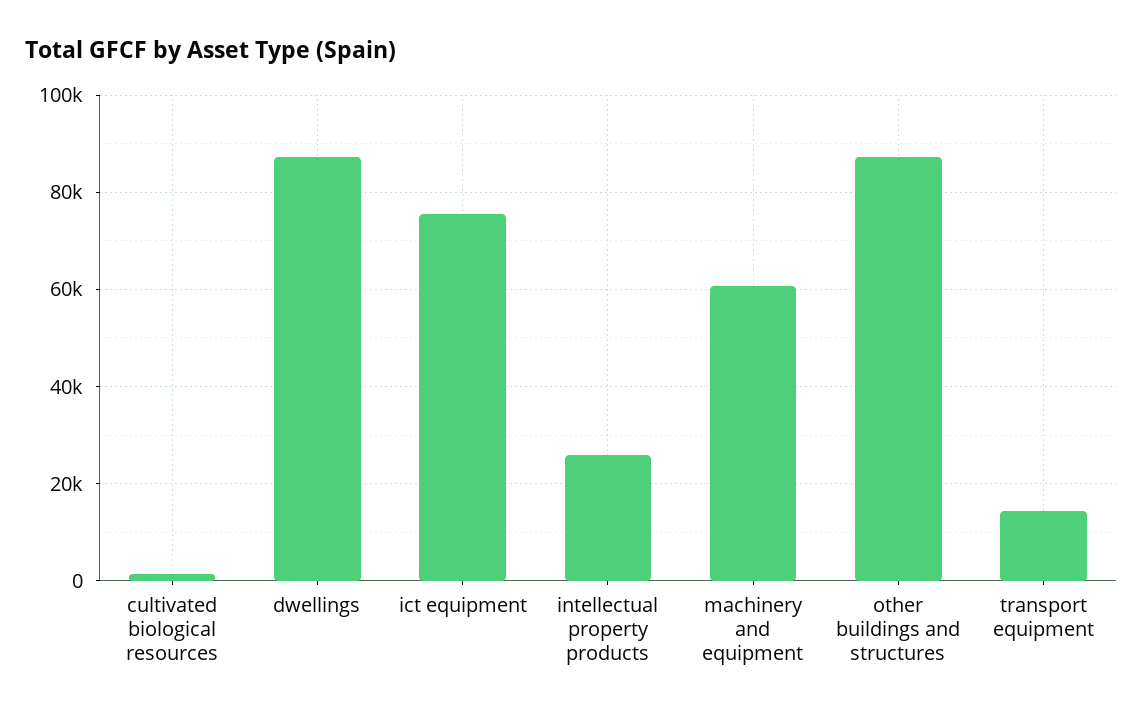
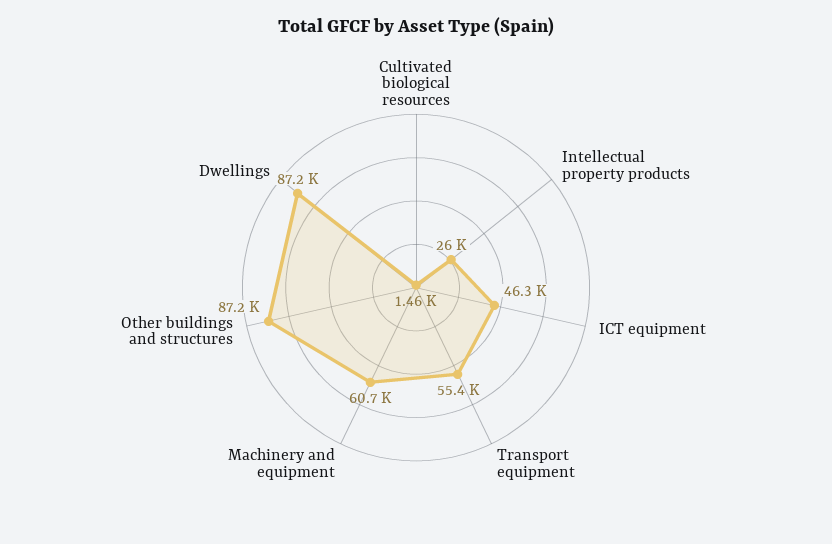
  {
    "cultivated biological resources": 1460,
    "dwellings": 87200,
-   "ict equipment": 76000,
+   "ict equipment": 46300,
    "intellectual property products": 26000,
    "machinery and equipment": 60700,
    "other buildings and structures": 87200,
-   "transport equipment": 14000
+   "transport equipment": 55400
  }

